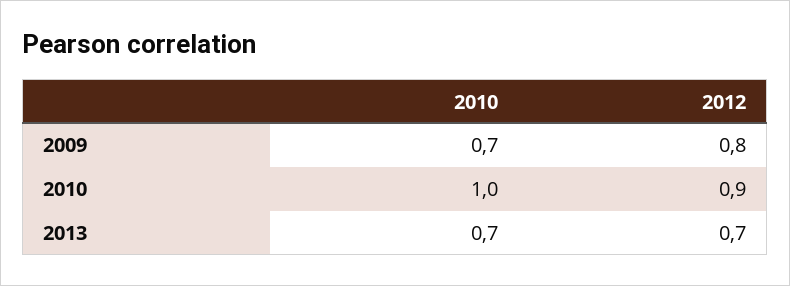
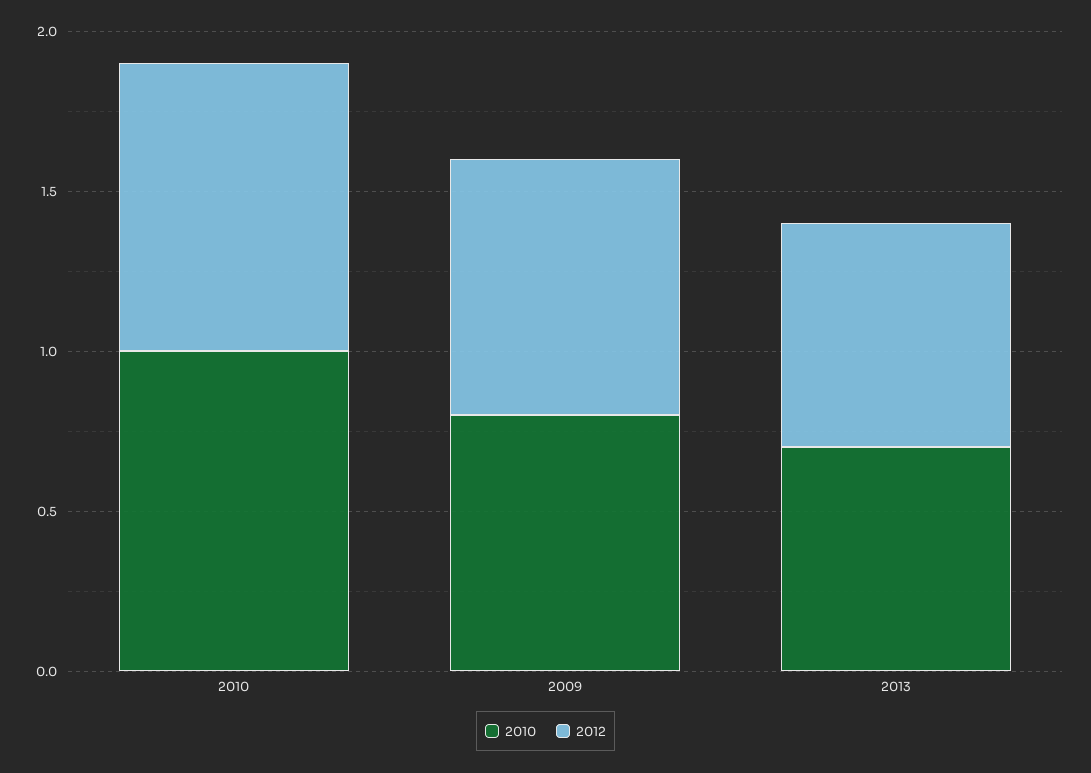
  {
    "2010": {
-     "2009": 0.7,
+     "2009": 0.8,
      "2010": 1,
      "2013": 0.7
    },
    "2012": {
      "2009": 0.8,
      "2010": 0.9,
      "2013": 0.7
    }
  }

